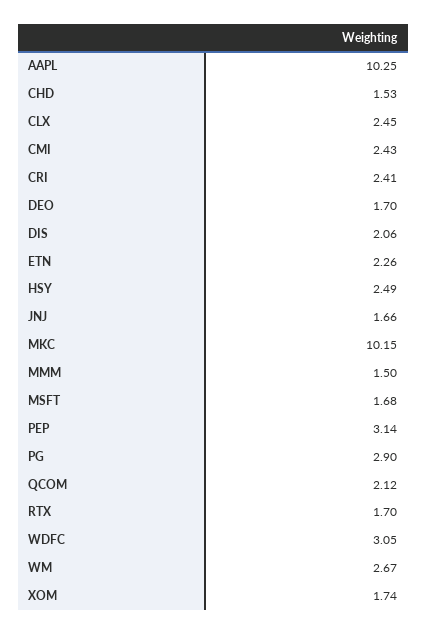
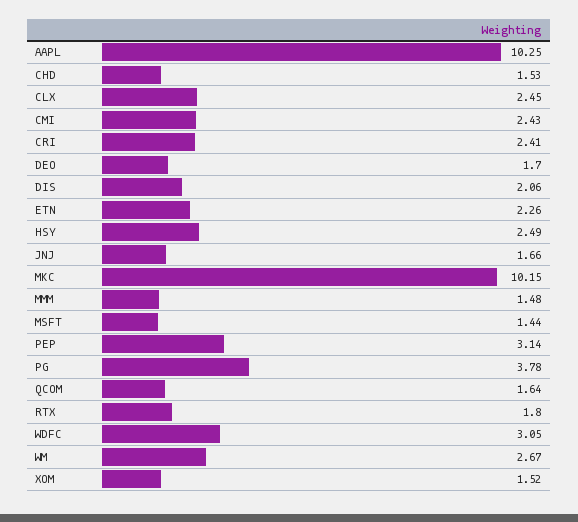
  {
    "AAPL": 10.25,
    "CHD": 1.53,
    "CLX": 2.45,
    "CMI": 2.43,
    "CRI": 2.41,
    "DEO": 1.7,
    "DIS": 2.06,
    "ETN": 2.26,
    "HSY": 2.49,
    "JNJ": 1.66,
    "MKC": 10.15,
-   "MMM": 1.5,
+   "MMM": 1.48,
-   "MSFT": 1.68,
+   "MSFT": 1.44,
    "PEP": 3.14,
-   "PG": 2.9,
+   "PG": 3.78,
-   "QCOM": 2.12,
+   "QCOM": 1.64,
-   "RTX": 1.7,
+   "RTX": 1.8,
    "WDFC": 3.05,
    "WM": 2.67,
-   "XOM": 1.74
+   "XOM": 1.52
  }

